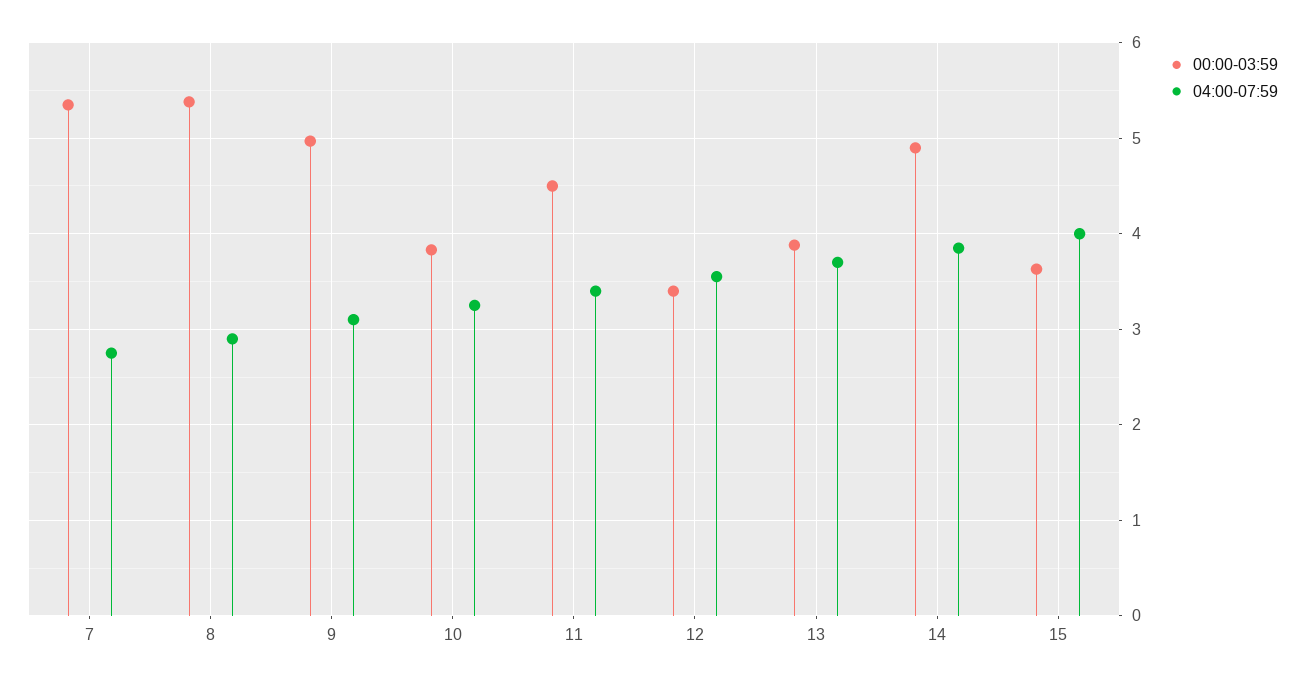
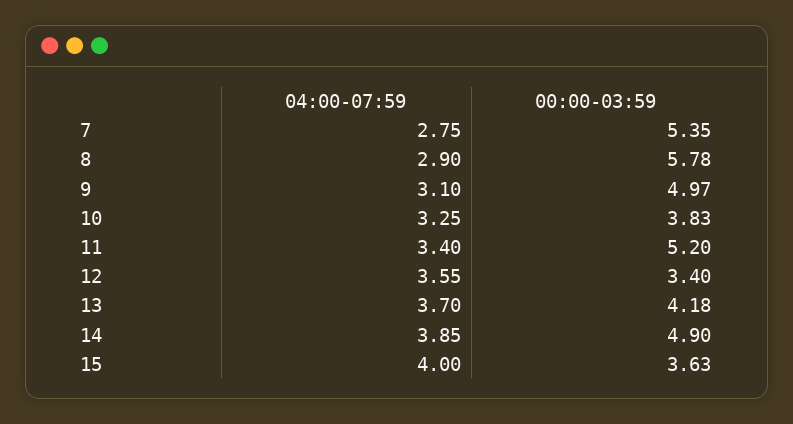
  {
    "00:00-03:59": {
      "7": 5.35,
-     "8": 5.4,
+     "8": 5.78,
      "9": 4.97,
      "10": 3.83,
-     "11": 4.5,
+     "11": 5.2,
      "12": 3.4,
-     "13": 3.9,
+     "13": 4.18,
      "14": 4.9,
      "15": 3.63
    },
    "04:00-07:59": {
      "7": 2.75,
      "8": 2.9,
      "9": 3.1,
      "10": 3.25,
      "11": 3.4,
      "12": 3.55,
      "13": 3.7,
      "14": 3.85,
      "15": 4
    }
  }

